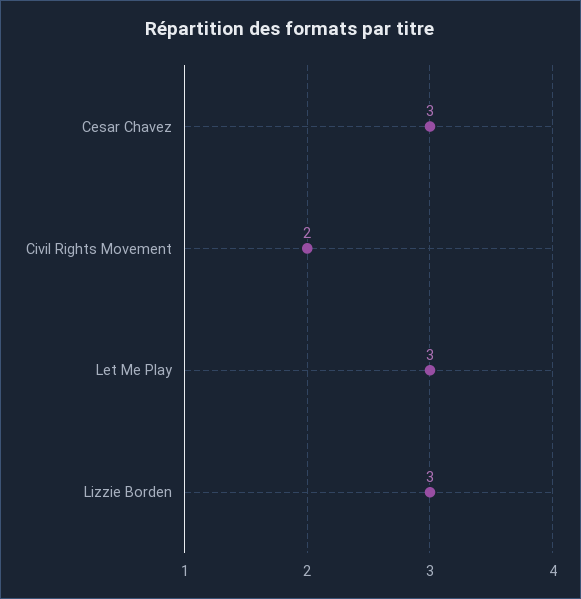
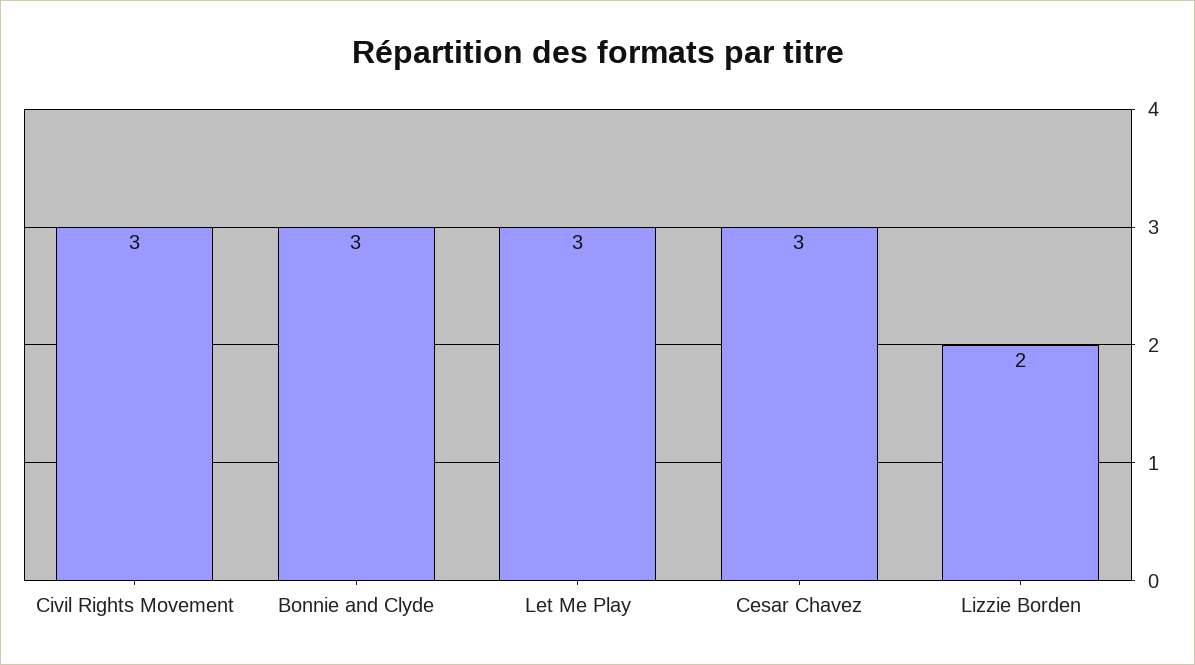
  {
    "Cesar Chavez": 3,
-   "Civil Rights Movement": 2,
+   "Civil Rights Movement": 3,
    "Let Me Play": 3,
-   "Lizzie Borden": 3
+   "Lizzie Borden": 2,
+   "Bonnie and Clyde": 3
  }

